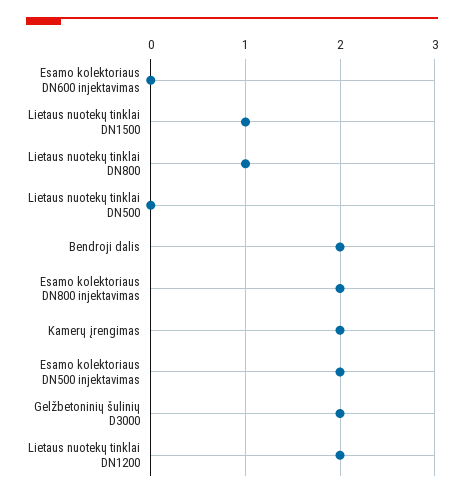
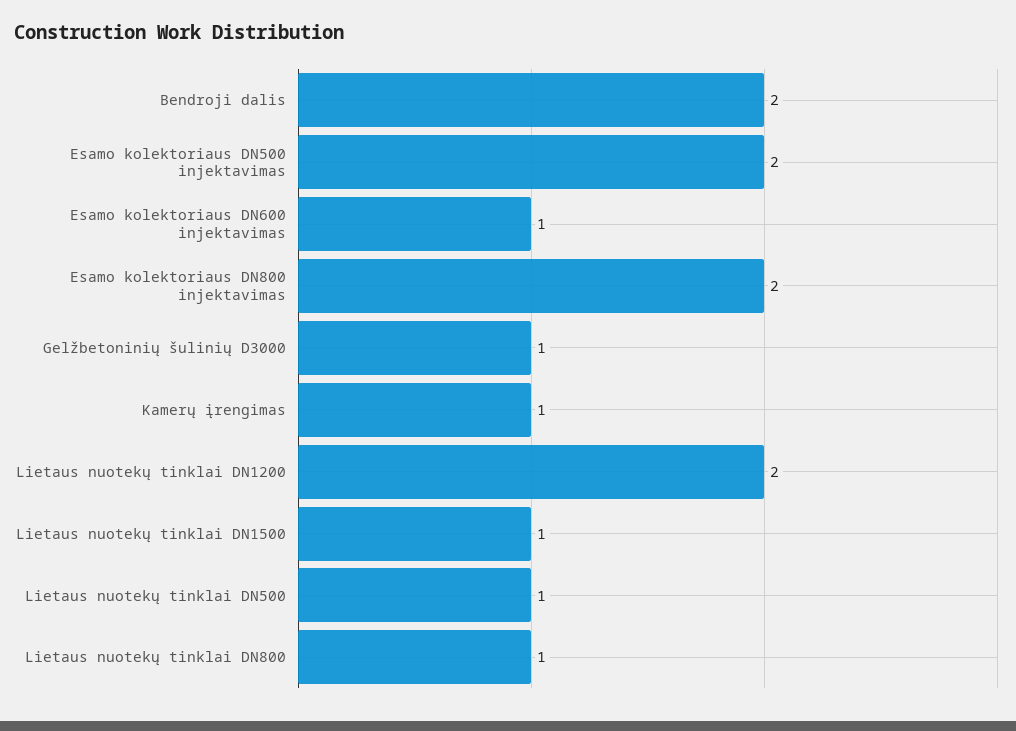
  {
-   "Esamo kolektoriaus DN600 injektavimas": 0,
+   "Esamo kolektoriaus DN600 injektavimas": 1,
    "Lietaus nuotekų tinklai DN1500": 1,
    "Lietaus nuotekų tinklai DN800": 1,
-   "Lietaus nuotekų tinklai DN500": 0,
+   "Lietaus nuotekų tinklai DN500": 1,
    "Bendroji dalis": 2,
    "Esamo kolektoriaus DN800 injektavimas": 2,
-   "Kamerų įrengimas": 2,
+   "Kamerų įrengimas": 1,
    "Esamo kolektoriaus DN500 injektavimas": 2,
-   "Gelžbetoninių šulinių D3000": 2,
+   "Gelžbetoninių šulinių D3000": 1,
    "Lietaus nuotekų tinklai DN1200": 2
  }

